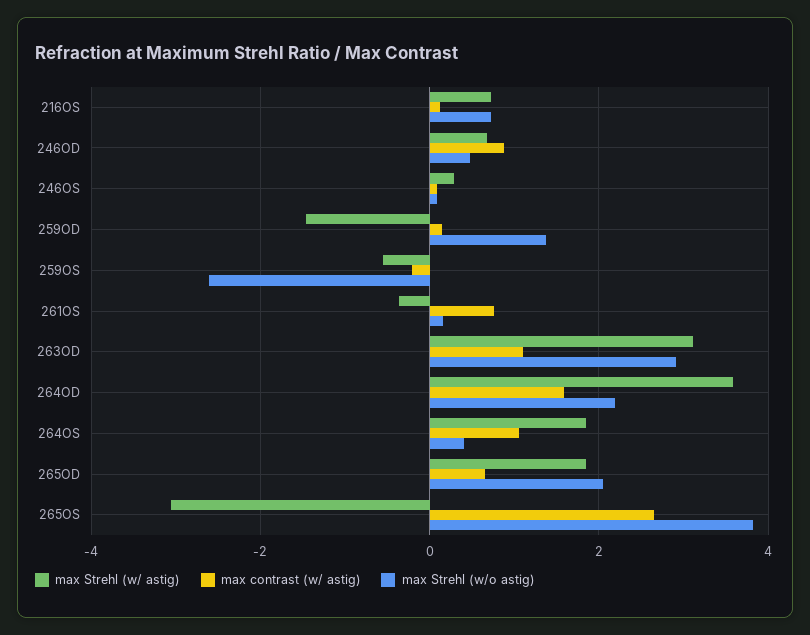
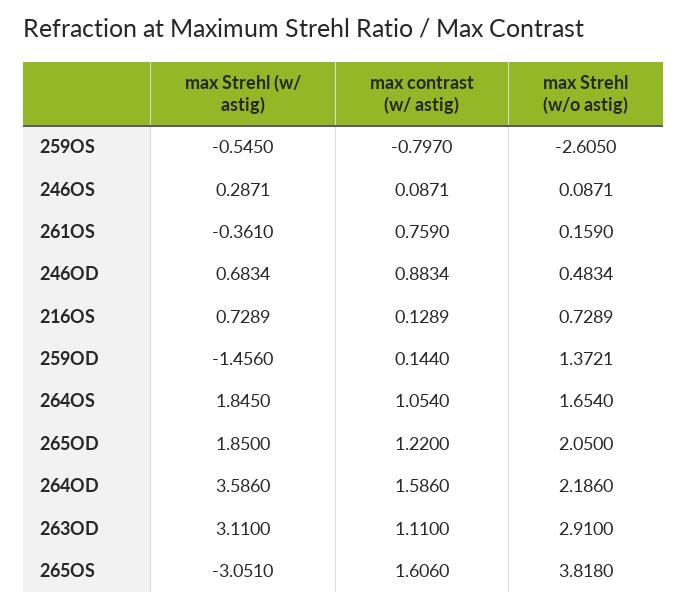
  {
    "max Strehl (w/ astig)": {
      "216OS": 0.7289,
      "246OD": 0.6834,
      "246OS": 0.2871,
      "259OD": -1.456,
      "259OS": -0.545,
      "261OS": -0.361,
      "263OD": 3.11,
      "264OD": 3.586,
      "264OS": 1.845,
      "265OD": 1.85,
      "265OS": -3.051
    },
    "max contrast (w/ astig)": {
      "216OS": 0.1289,
      "246OD": 0.8834,
      "246OS": 0.0871,
      "259OD": 0.144,
-     "259OS": -0.2,
+     "259OS": -0.797,
      "261OS": 0.759,
      "263OD": 1.11,
      "264OD": 1.586,
      "264OS": 1.054,
-     "265OD": 0.6,
+     "265OD": 1.22,
-     "265OS": 2.6
+     "265OS": 1.606
    },
    "max Strehl (w/o astig)": {
      "216OS": 0.7289,
      "246OD": 0.4834,
      "246OS": 0.0871,
      "259OD": 1.3721,
      "259OS": -2.605,
      "261OS": 0.159,
      "263OD": 2.91,
      "264OD": 2.186,
-     "264OS": 0.4,
+     "264OS": 1.654,
      "265OD": 2.05,
      "265OS": 3.818
    }
  }

